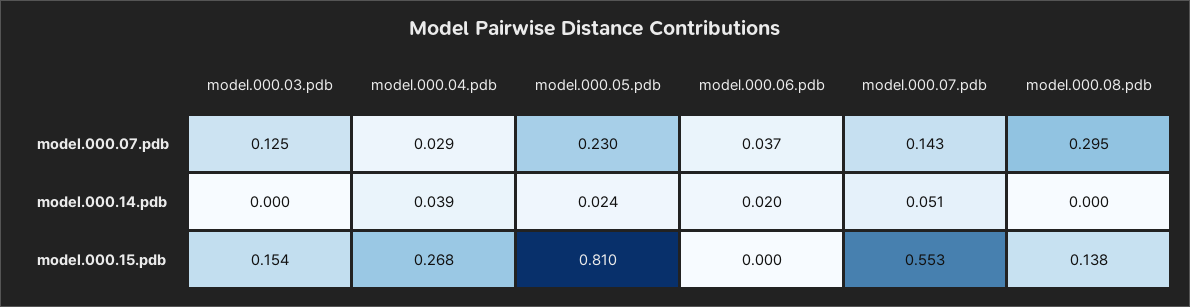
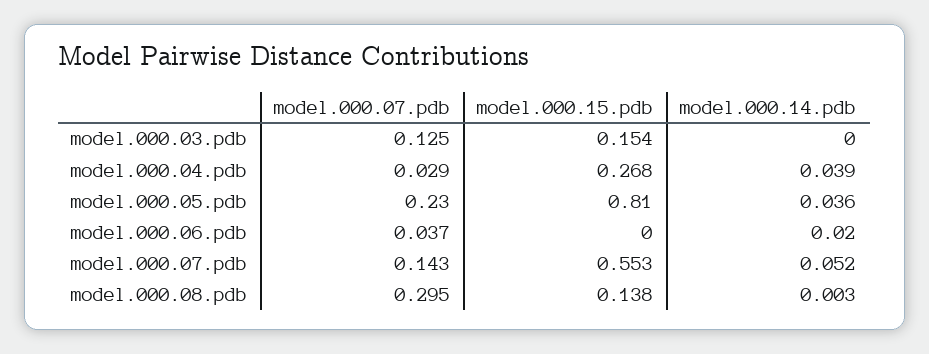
  {
    "model.000.03.pdb": {
      "model.000.07.pdb": 0.125,
      "model.000.14.pdb": 0,
      "model.000.15.pdb": 0.154
    },
    "model.000.04.pdb": {
      "model.000.07.pdb": 0.029,
      "model.000.14.pdb": 0.039,
      "model.000.15.pdb": 0.268
    },
    "model.000.05.pdb": {
      "model.000.07.pdb": 0.23,
-     "model.000.14.pdb": 0.024,
+     "model.000.14.pdb": 0.036,
      "model.000.15.pdb": 0.81
    },
    "model.000.06.pdb": {
      "model.000.07.pdb": 0.037,
      "model.000.14.pdb": 0.02,
      "model.000.15.pdb": 0
    },
    "model.000.07.pdb": {
      "model.000.07.pdb": 0.143,
-     "model.000.14.pdb": 0.051,
+     "model.000.14.pdb": 0.052,
      "model.000.15.pdb": 0.553
    },
    "model.000.08.pdb": {
      "model.000.07.pdb": 0.295,
-     "model.000.14.pdb": 0,
+     "model.000.14.pdb": 0.003,
      "model.000.15.pdb": 0.138
    }
  }

